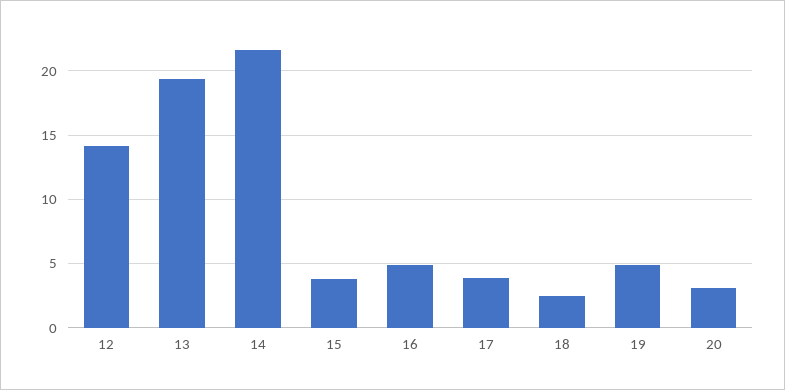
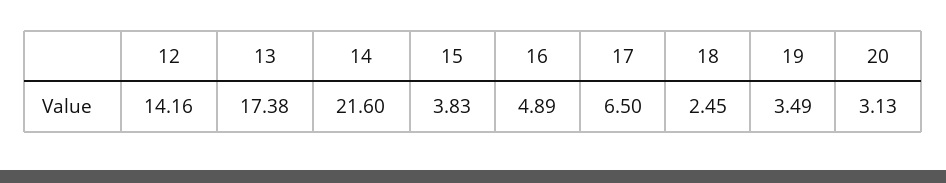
  {
    "12": 14.16,
-   "13": 19.5,
+   "13": 17.38,
    "14": 21.6,
    "15": 3.83,
    "16": 4.89,
-   "17": 4,
+   "17": 6.5,
    "18": 2.45,
-   "19": 5,
+   "19": 3.49,
    "20": 3.13
  }

